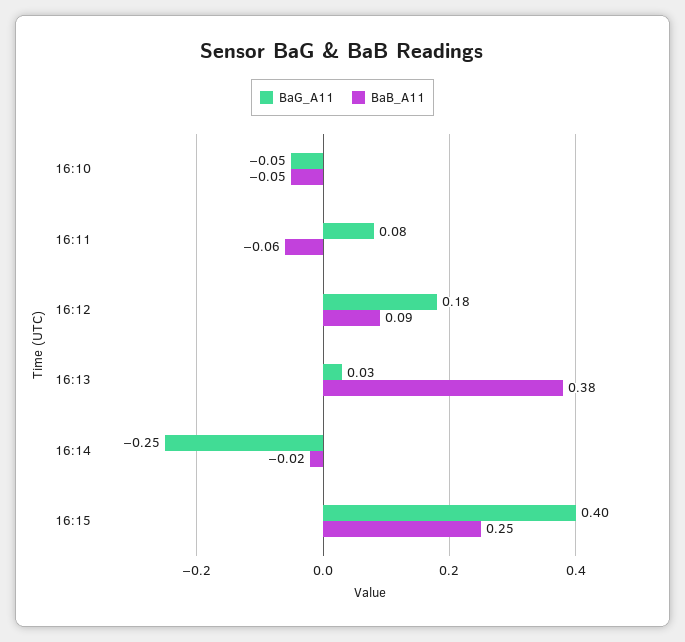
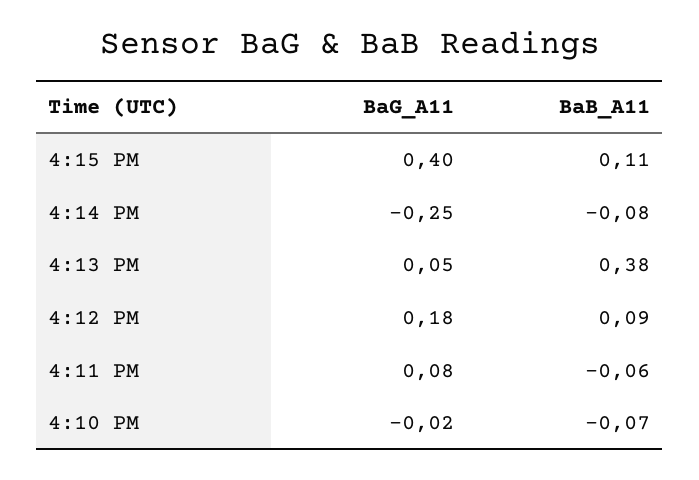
  {
    "BaG_A11": {
-     "16:10": -0.05,
+     "16:10": -0.02,
      "16:11": 0.08,
      "16:12": 0.18,
-     "16:13": 0.03,
+     "16:13": 0.05,
      "16:14": -0.25,
      "16:15": 0.4
    },
    "BaB_A11": {
-     "16:10": -0.05,
+     "16:10": -0.07,
      "16:11": -0.06,
      "16:12": 0.09,
      "16:13": 0.38,
-     "16:14": -0.02,
+     "16:14": -0.08,
-     "16:15": 0.25
+     "16:15": 0.11
    }
  }

